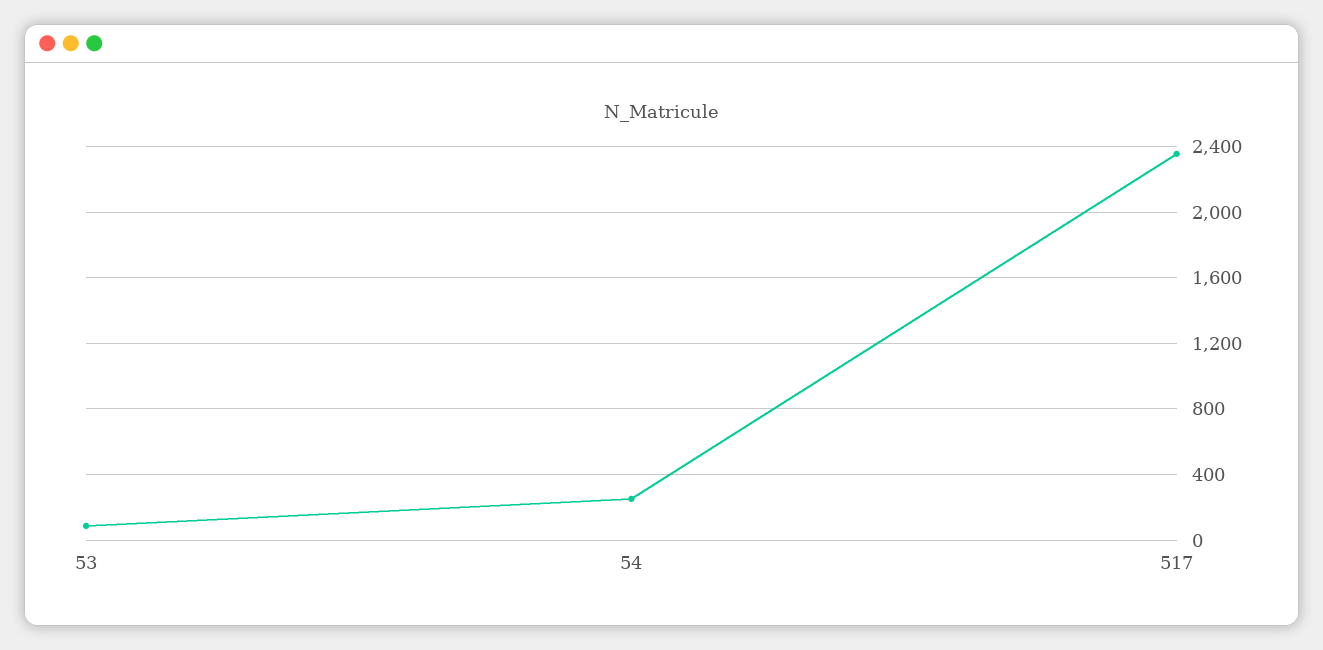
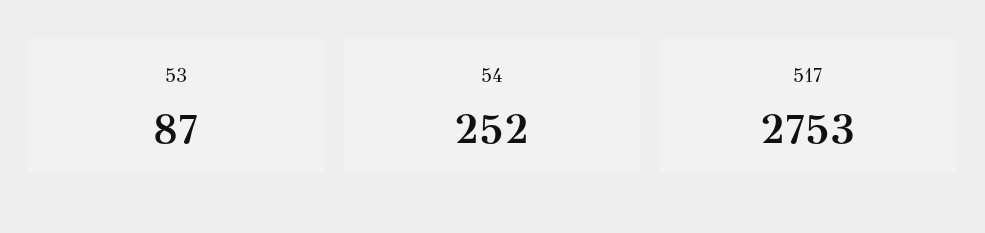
  {
    "53": 87,
    "54": 252,
-   "517": 2350
+   "517": 2753
  }

